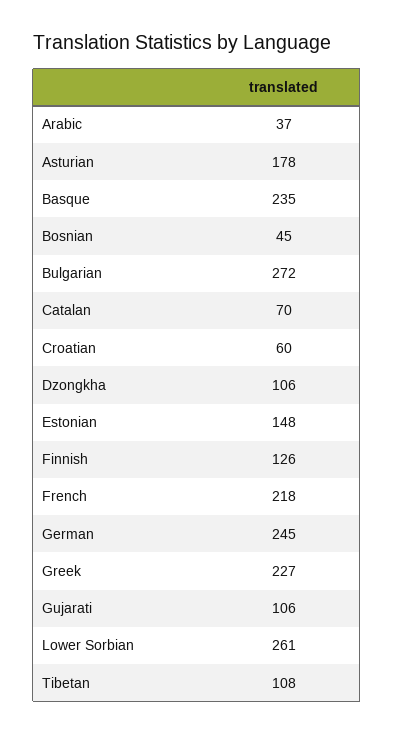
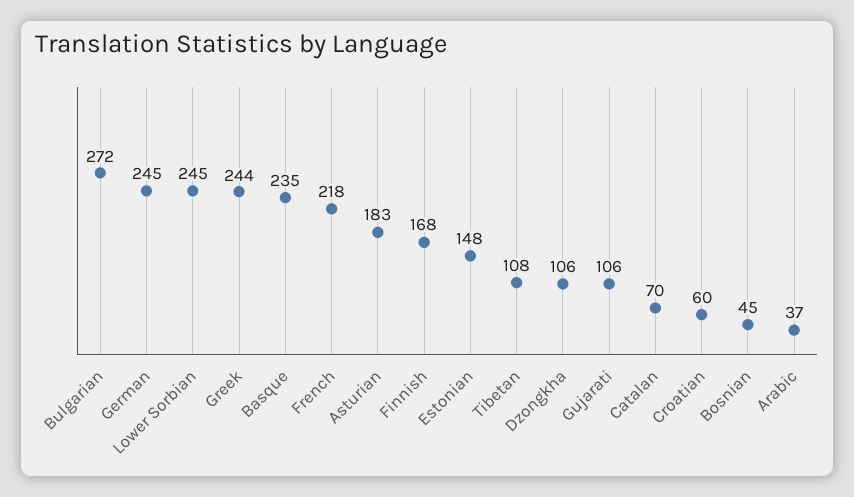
  {
    "Arabic": 37,
-   "Asturian": 178,
+   "Asturian": 183,
    "Basque": 235,
    "Bosnian": 45,
    "Bulgarian": 272,
    "Catalan": 70,
    "Croatian": 60,
    "Dzongkha": 106,
    "Estonian": 148,
-   "Finnish": 126,
+   "Finnish": 168,
    "French": 218,
    "German": 245,
-   "Greek": 227,
+   "Greek": 244,
    "Gujarati": 106,
-   "Lower Sorbian": 261,
+   "Lower Sorbian": 245,
    "Tibetan": 108
  }

